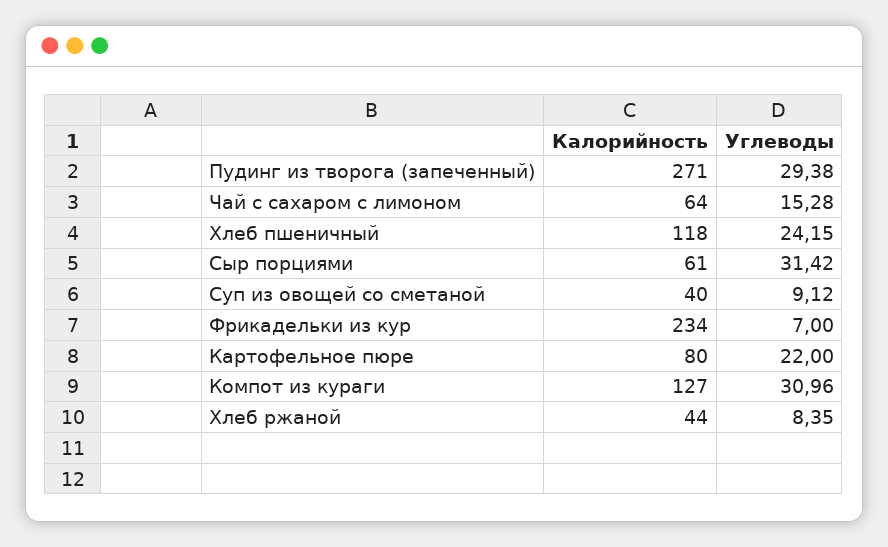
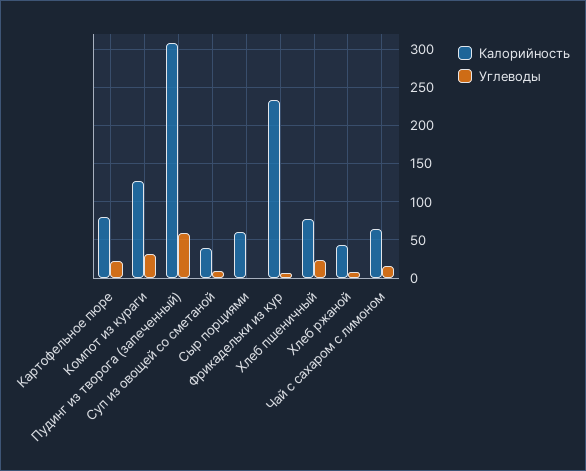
  {
    "Калорийность": {
-     "Пудинг из творога (запеченный)": 271,
+     "Пудинг из творога (запеченный)": 310,
      "Чай с сахаром с лимоном": 64,
-     "Хлеб пшеничный": 118,
+     "Хлеб пшеничный": 80,
      "Сыр порциями": 61,
      "Суп из овощей со сметаной": 40,
      "Фрикадельки из кур": 234,
      "Картофельное пюре": 80,
      "Компот из кураги": 127,
      "Хлеб ржаной": 44
    },
    "Углеводы": {
-     "Пудинг из творога (запеченный)": 29.38,
+     "Пудинг из творога (запеченный)": 60,
      "Чай с сахаром с лимоном": 15.28,
      "Хлеб пшеничный": 24.15,
-     "Сыр порциями": 31.42,
+     "Сыр порциями": 0,
      "Суп из овощей со сметаной": 9.12,
      "Фрикадельки из кур": 7,
      "Картофельное пюре": 22,
      "Компот из кураги": 30.96,
      "Хлеб ржаной": 8.35
    }
  }

